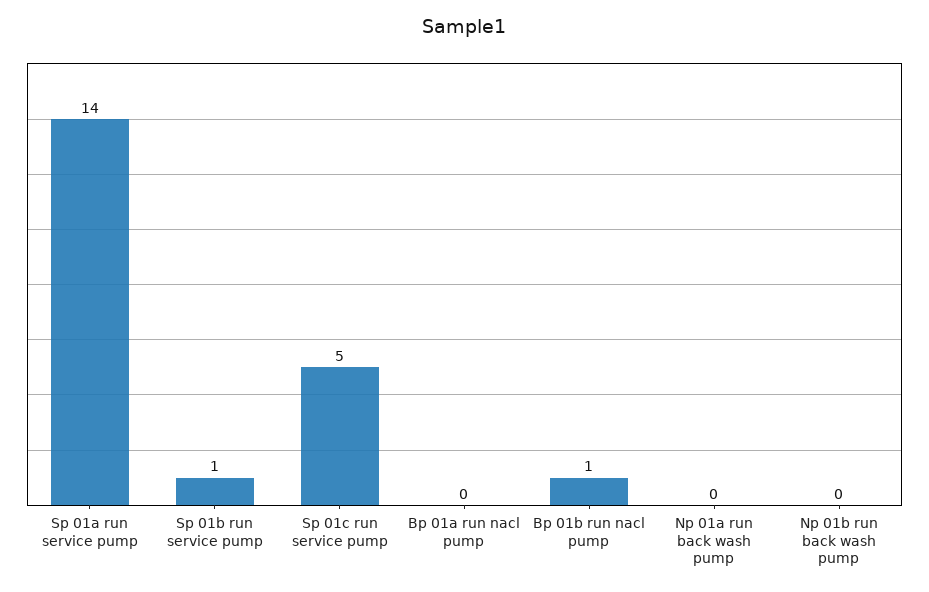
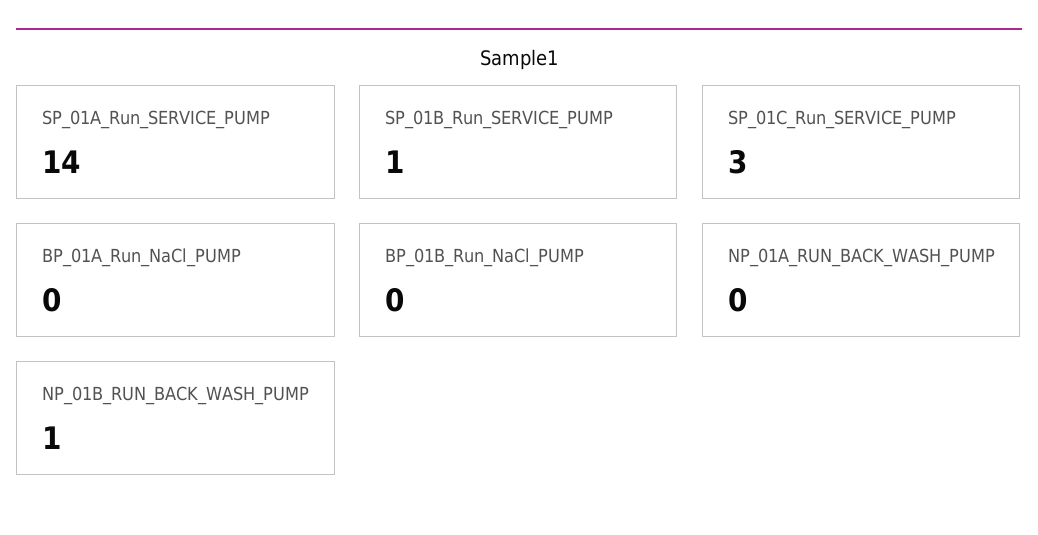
  {
    "Sp 01a run service pump": 14,
    "Sp 01b run service pump": 1,
-   "Sp 01c run service pump": 5,
+   "Sp 01c run service pump": 3,
    "Bp 01a run nacl pump": 0,
-   "Bp 01b run nacl pump": 1,
+   "Bp 01b run nacl pump": 0,
    "Np 01a run back wash pump": 0,
-   "Np 01b run back wash pump": 0
+   "Np 01b run back wash pump": 1
  }

